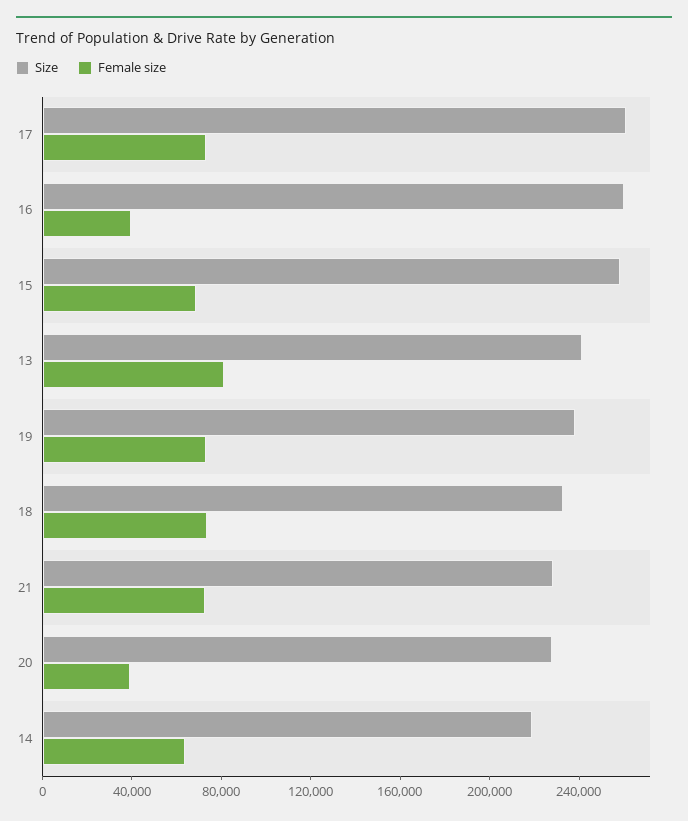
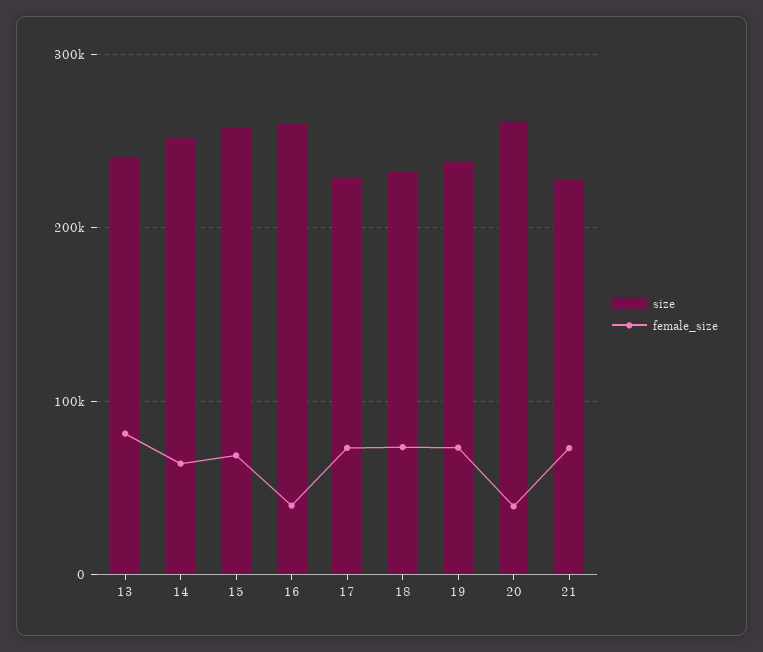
  {
    "Size": {
-     "17": 260000,
+     "17": 230000,
      "16": 260000,
      "15": 260000,
      "13": 240000,
      "19": 240000,
      "18": 230000,
      "21": 230000,
-     "20": 230000,
+     "20": 260000,
-     "14": 220000
+     "14": 250000
    },
    "Female size": {
      "17": 70000,
      "16": 40000,
      "15": 70000,
      "13": 80000,
      "19": 70000,
      "18": 70000,
      "21": 70000,
      "20": 40000,
      "14": 60000
    }
  }

